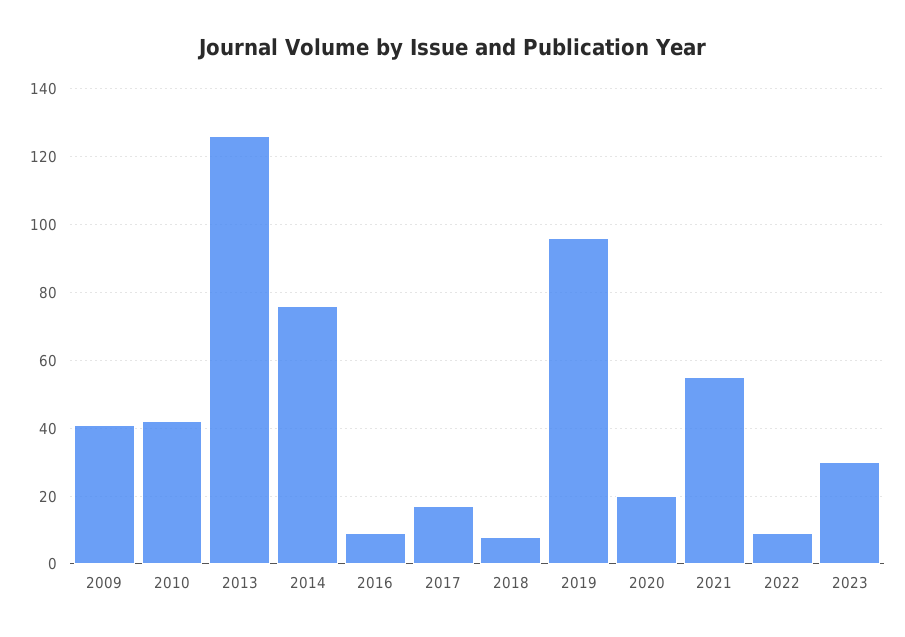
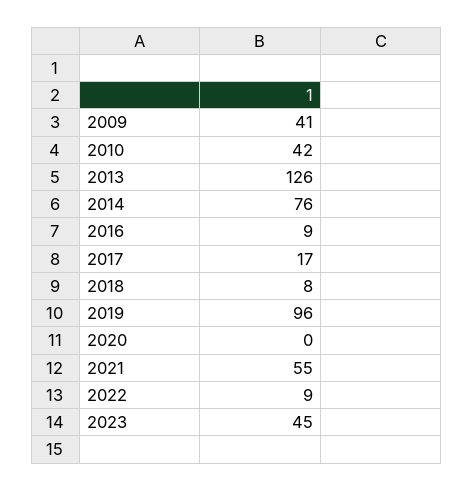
  {
    "2009": 41,
    "2010": 42,
    "2013": 126,
    "2014": 76,
    "2016": 9,
    "2017": 17,
    "2018": 8,
    "2019": 96,
-   "2020": 20,
+   "2020": 0,
    "2021": 55,
    "2022": 9,
-   "2023": 30
+   "2023": 45
  }

